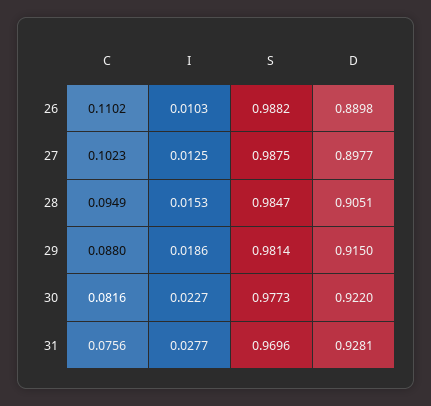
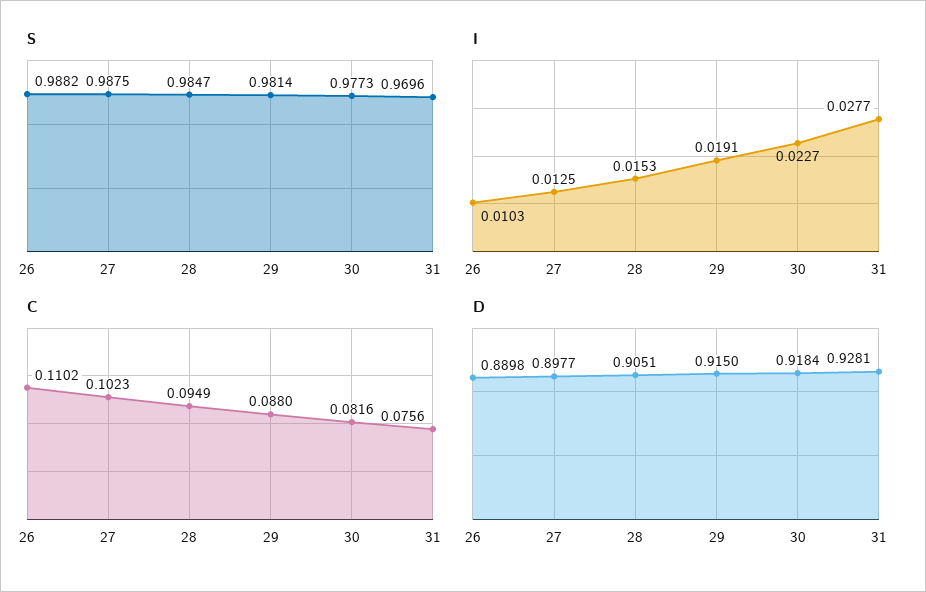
  {
    "C": {
      "26": 0.1102,
      "27": 0.1023,
      "28": 0.0949,
      "29": 0.088,
      "30": 0.0816,
      "31": 0.0756
    },
    "I": {
      "26": 0.0103,
      "27": 0.0125,
      "28": 0.0153,
-     "29": 0.0186,
+     "29": 0.0191,
      "30": 0.0227,
      "31": 0.0277
    },
    "S": {
      "26": 0.9882,
      "27": 0.9875,
      "28": 0.9847,
      "29": 0.9814,
      "30": 0.9773,
      "31": 0.9696
    },
    "D": {
      "26": 0.8898,
      "27": 0.8977,
      "28": 0.9051,
      "29": 0.915,
-     "30": 0.922,
+     "30": 0.9184,
      "31": 0.9281
    }
  }

